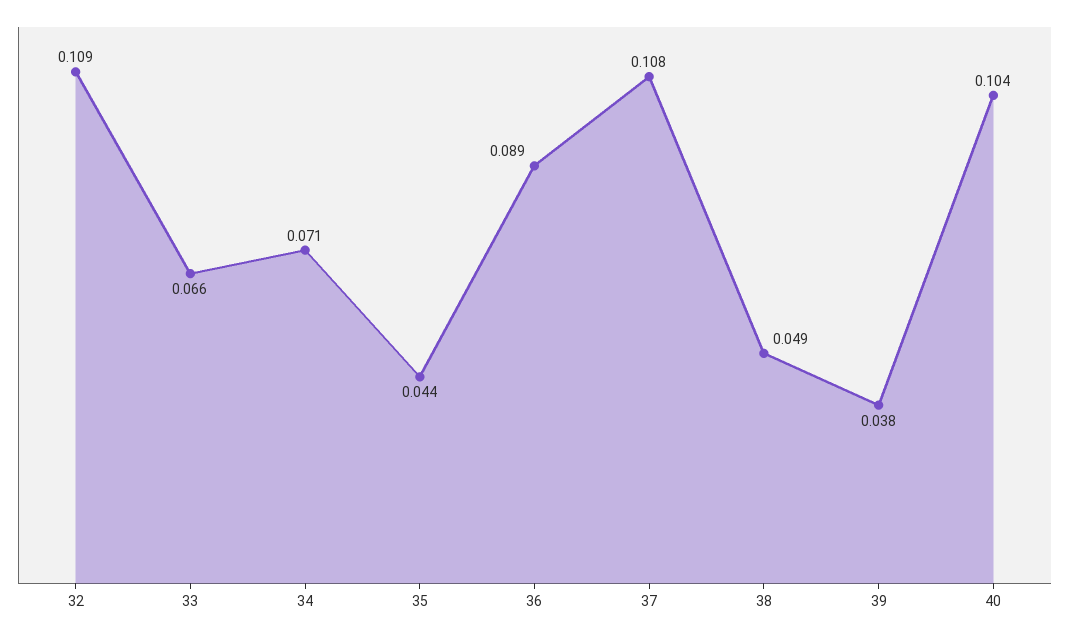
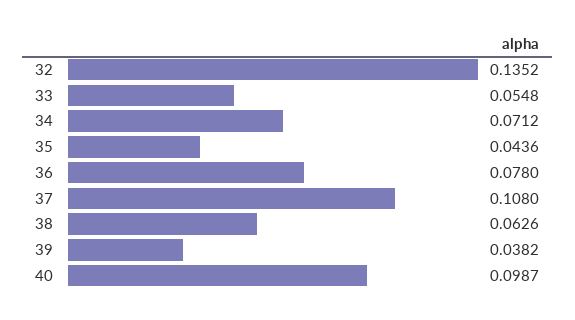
  {
-   "32": 0.109,
+   "32": 0.1352,
-   "33": 0.066,
+   "33": 0.0548,
    "34": 0.0712,
    "35": 0.0436,
-   "36": 0.089,
+   "36": 0.078,
    "37": 0.108,
-   "38": 0.049,
+   "38": 0.0626,
    "39": 0.0382,
-   "40": 0.104
+   "40": 0.0987
  }

